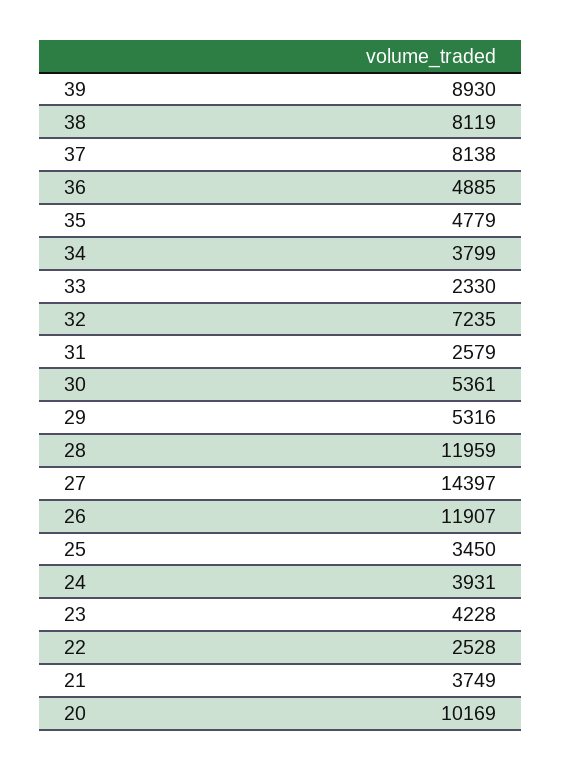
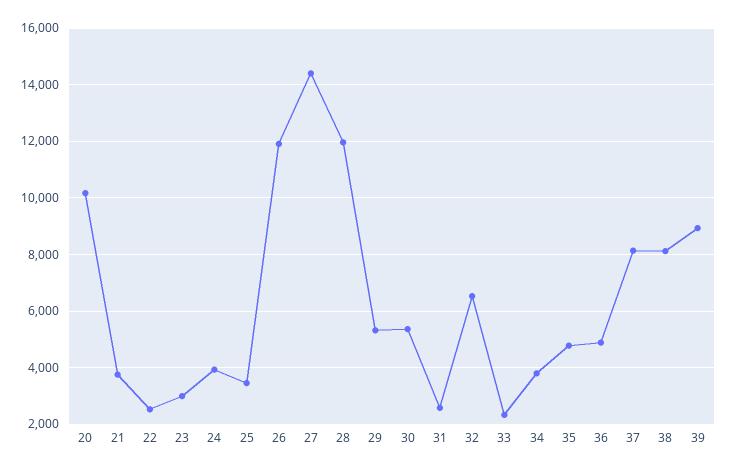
  {
    "39": 8930,
    "38": 8119,
    "37": 8138,
    "36": 4885,
    "35": 4779,
    "34": 3799,
    "33": 2330,
-   "32": 7235,
+   "32": 6500,
    "31": 2579,
    "30": 5361,
    "29": 5316,
    "28": 11959,
    "27": 14397,
    "26": 11907,
    "25": 3450,
    "24": 3931,
-   "23": 4228,
+   "23": 3000,
    "22": 2528,
    "21": 3749,
    "20": 10169
  }

